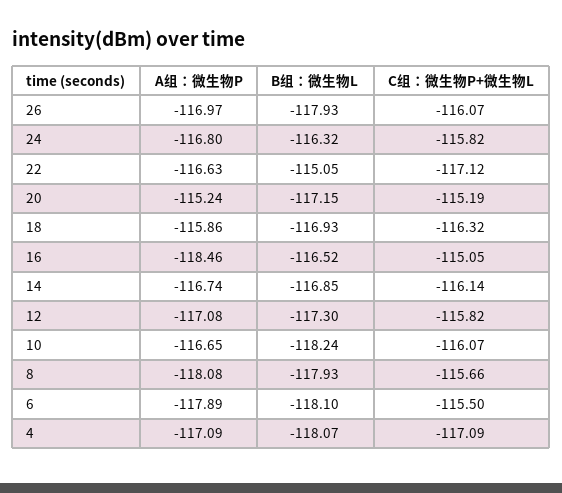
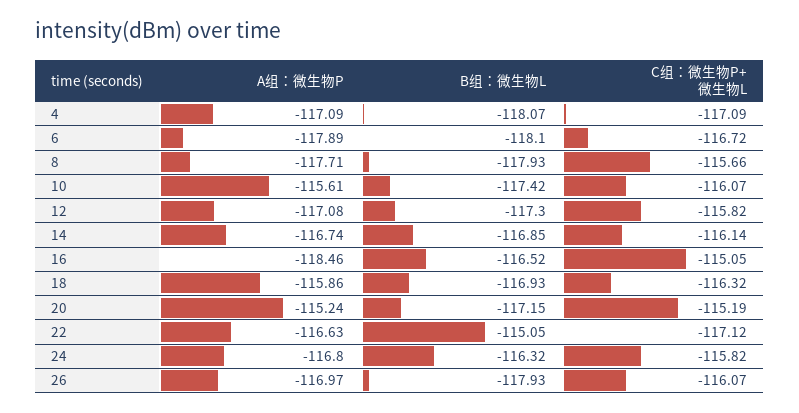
  {
    "A组：微生物P": {
      "26": -116.97,
      "24": -116.8,
      "22": -116.63,
      "20": -115.24,
      "18": -115.86,
      "16": -118.46,
      "14": -116.74,
      "12": -117.08,
-     "10": -116.65,
+     "10": -115.61,
-     "8": -118.08,
+     "8": -117.71,
      "6": -117.89,
      "4": -117.09
    },
    "B组：微生物L": {
      "26": -117.93,
      "24": -116.32,
      "22": -115.05,
      "20": -117.15,
      "18": -116.93,
      "16": -116.52,
      "14": -116.85,
      "12": -117.3,
-     "10": -118.24,
+     "10": -117.42,
      "8": -117.93,
      "6": -118.1,
      "4": -118.07
    },
    "C组：微生物P+微生物L": {
      "26": -116.07,
      "24": -115.82,
      "22": -117.12,
      "20": -115.19,
      "18": -116.32,
      "16": -115.05,
      "14": -116.14,
      "12": -115.82,
      "10": -116.07,
      "8": -115.66,
-     "6": -115.5,
+     "6": -116.72,
      "4": -117.09
    }
  }

